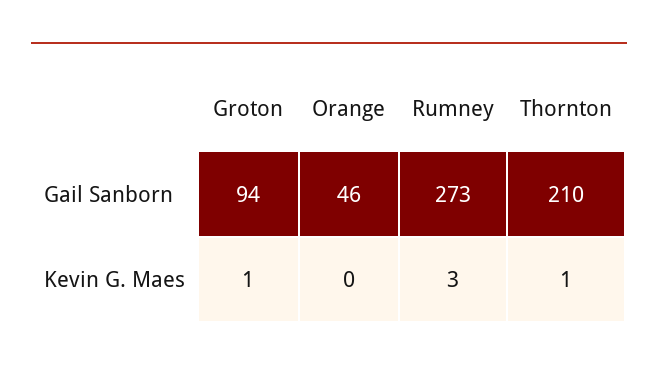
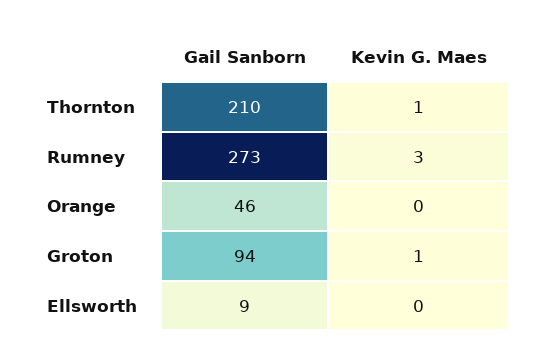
  {
    "Groton": {
      "Gail Sanborn": 94,
      "Kevin G. Maes": 1
    },
    "Orange": {
      "Gail Sanborn": 46,
      "Kevin G. Maes": 0
    },
    "Rumney": {
      "Gail Sanborn": 273,
      "Kevin G. Maes": 3
    },
    "Thornton": {
      "Gail Sanborn": 210,
      "Kevin G. Maes": 1
-   }
+   },
+   "Ellsworth": {
+     "Gail Sanborn": 9,
+     "Kevin G. Maes": 0
+   }
  }

